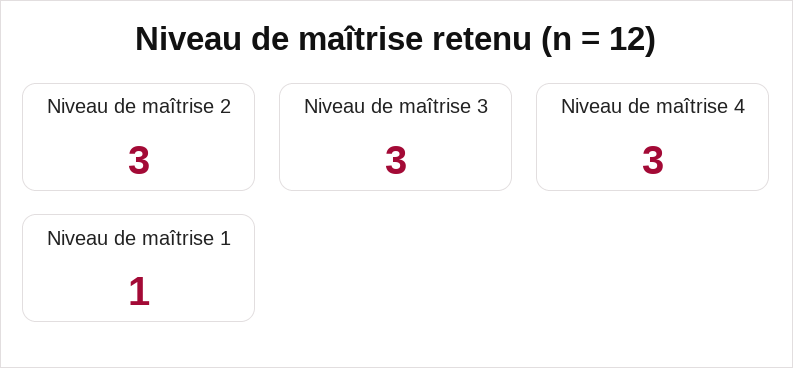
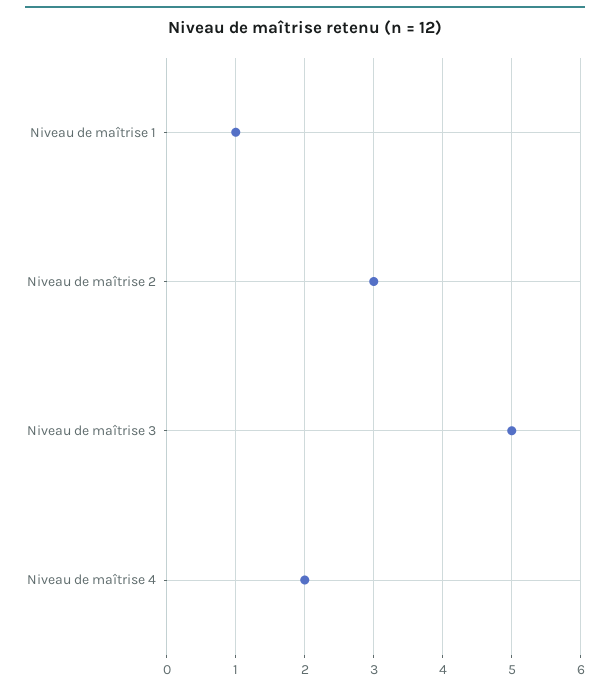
  {
    "Niveau de maîtrise 2": 3,
-   "Niveau de maîtrise 3": 3,
+   "Niveau de maîtrise 3": 5,
-   "Niveau de maîtrise 4": 3,
+   "Niveau de maîtrise 4": 2,
    "Niveau de maîtrise 1": 1
  }

